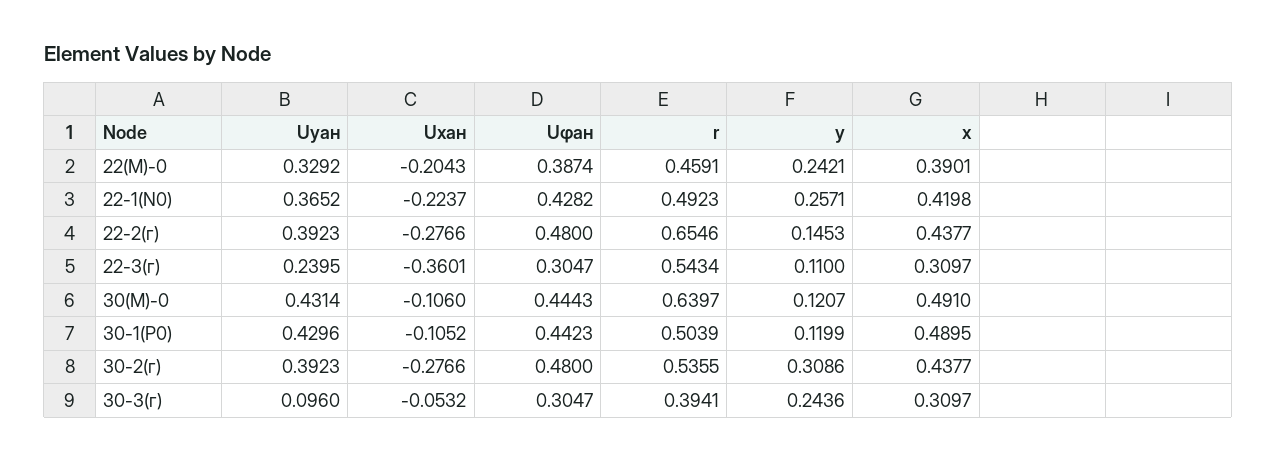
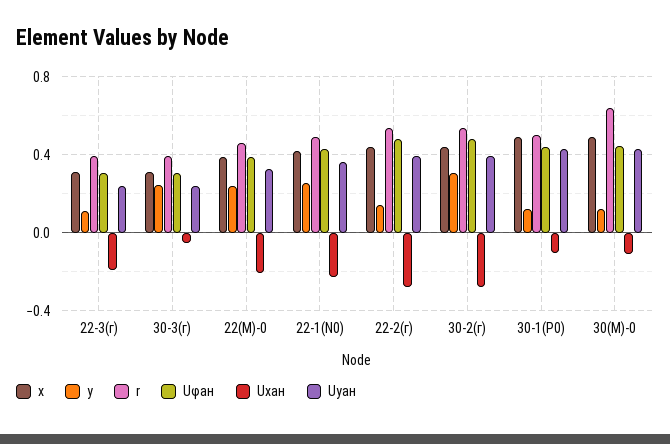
  {
    "Uyан": {
      "22(M)-0": 0.3292,
      "22-1(N0)": 0.3652,
      "22-2(г)": 0.3923,
      "22-3(г)": 0.2395,
      "30(M)-0": 0.4314,
      "30-1(P0)": 0.4296,
      "30-2(г)": 0.3923,
-     "30-3(г)": 0.096
+     "30-3(г)": 0.25
    },
    "Uxан": {
      "22(M)-0": -0.2043,
      "22-1(N0)": -0.2237,
      "22-2(г)": -0.2766,
-     "22-3(г)": -0.3601,
+     "22-3(г)": -0.2,
      "30(M)-0": -0.106,
      "30-1(P0)": -0.1052,
      "30-2(г)": -0.2766,
      "30-3(г)": -0.0532
    },
    "Uφан": {
      "22(M)-0": 0.3874,
      "22-1(N0)": 0.4282,
      "22-2(г)": 0.48,
      "22-3(г)": 0.3047,
      "30(M)-0": 0.4443,
      "30-1(P0)": 0.4423,
      "30-2(г)": 0.48,
      "30-3(г)": 0.3047
    },
    "r": {
      "22(M)-0": 0.4591,
      "22-1(N0)": 0.4923,
-     "22-2(г)": 0.6546,
+     "22-2(г)": 0.55,
-     "22-3(г)": 0.5434,
+     "22-3(г)": 0.4,
      "30(M)-0": 0.6397,
      "30-1(P0)": 0.5039,
      "30-2(г)": 0.5355,
      "30-3(г)": 0.3941
    },
    "y": {
      "22(M)-0": 0.2421,
      "22-1(N0)": 0.2571,
      "22-2(г)": 0.1453,
      "22-3(г)": 0.11,
      "30(M)-0": 0.1207,
      "30-1(P0)": 0.1199,
      "30-2(г)": 0.3086,
      "30-3(г)": 0.2436
    },
    "x": {
      "22(M)-0": 0.3901,
      "22-1(N0)": 0.4198,
      "22-2(г)": 0.4377,
      "22-3(г)": 0.3097,
      "30(M)-0": 0.491,
      "30-1(P0)": 0.4895,
      "30-2(г)": 0.4377,
      "30-3(г)": 0.3097
    }
  }

